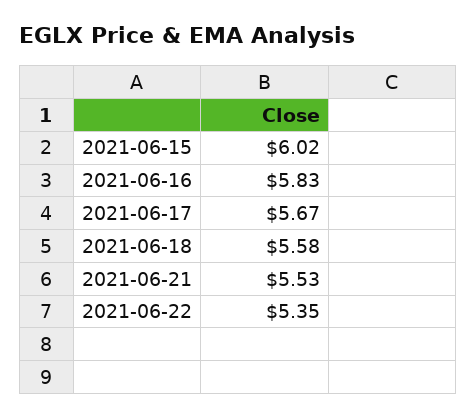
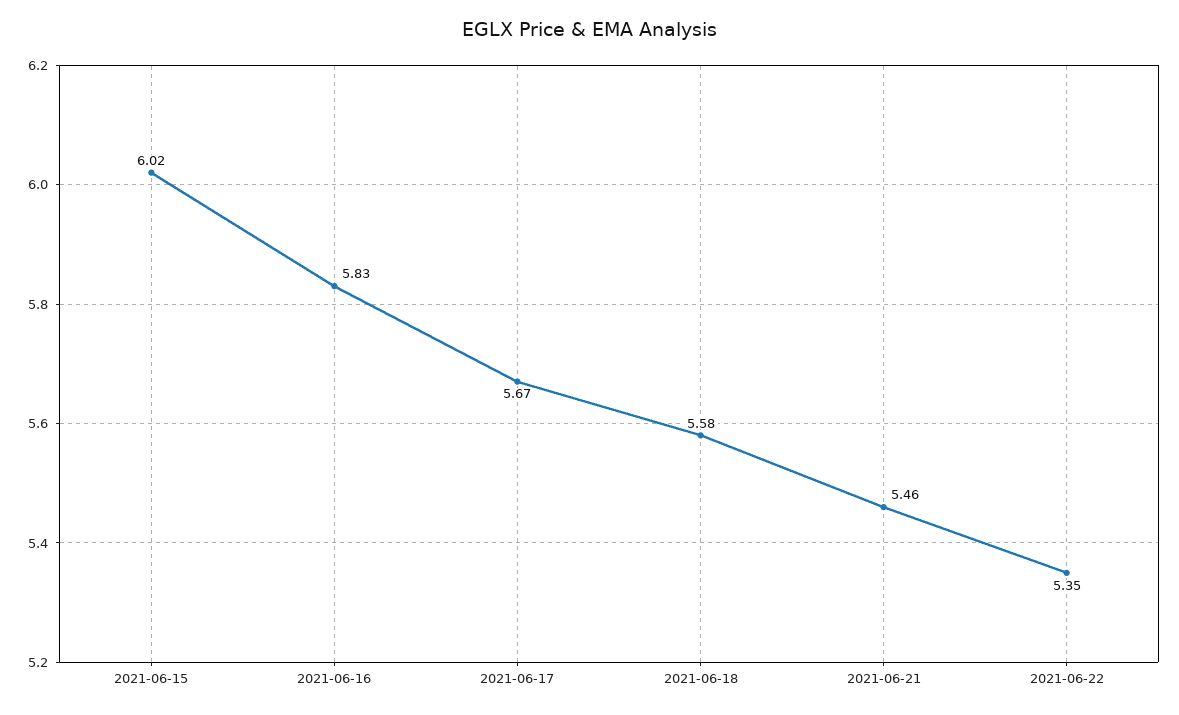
  {
    "2021-06-15": 6.02,
    "2021-06-16": 5.83,
    "2021-06-17": 5.67,
    "2021-06-18": 5.58,
-   "2021-06-21": 5.53,
+   "2021-06-21": 5.46,
    "2021-06-22": 5.35
  }

